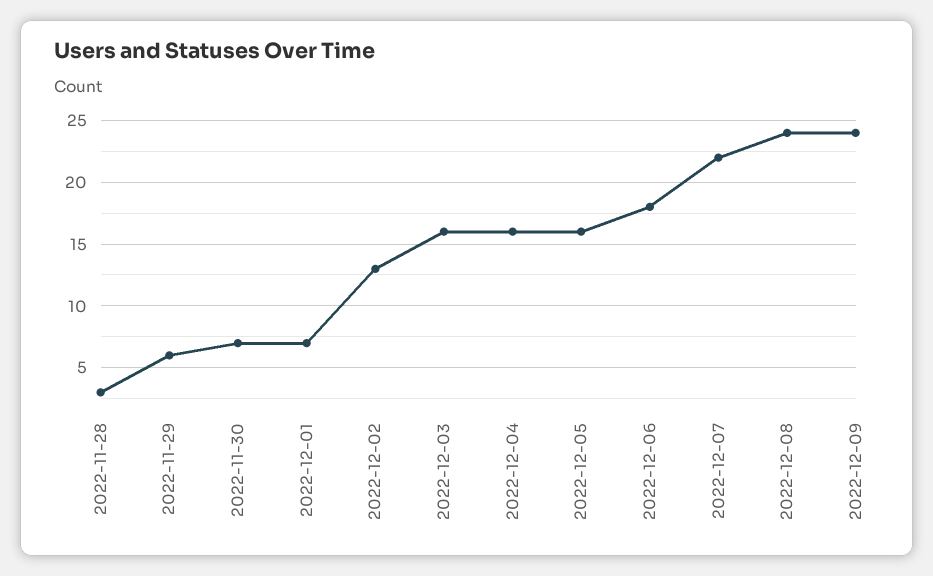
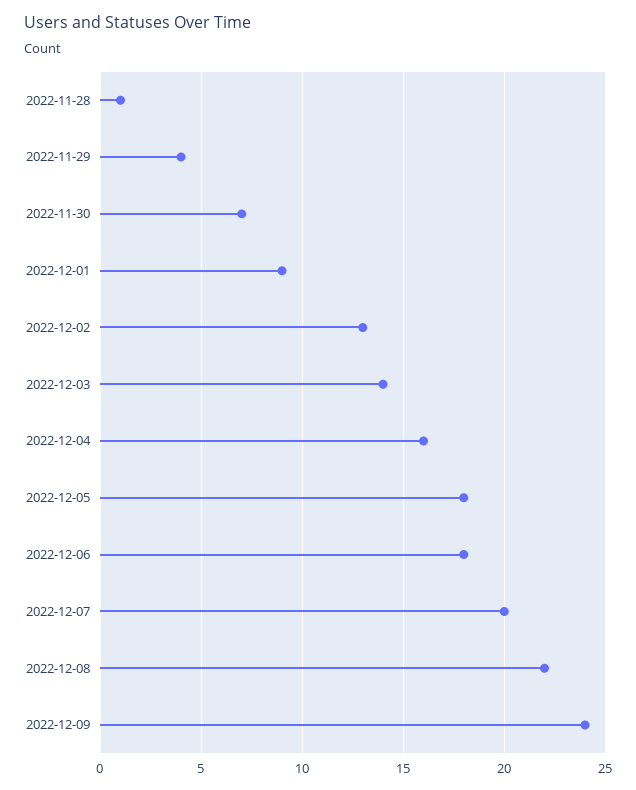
  {
-   "2022-11-28": 3,
+   "2022-11-28": 1,
-   "2022-11-29": 6,
+   "2022-11-29": 4,
    "2022-11-30": 7,
-   "2022-12-01": 7,
+   "2022-12-01": 9,
    "2022-12-02": 13,
-   "2022-12-03": 16,
+   "2022-12-03": 14,
    "2022-12-04": 16,
-   "2022-12-05": 16,
+   "2022-12-05": 18,
    "2022-12-06": 18,
-   "2022-12-07": 22,
+   "2022-12-07": 20,
-   "2022-12-08": 24,
+   "2022-12-08": 22,
    "2022-12-09": 24
  }

